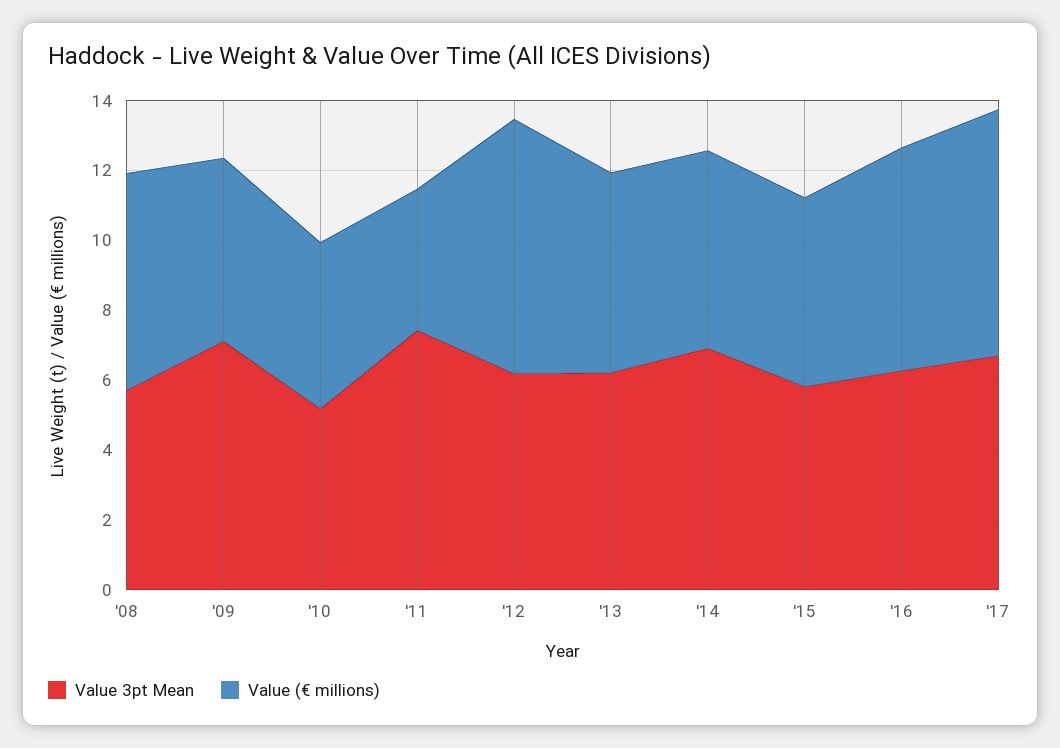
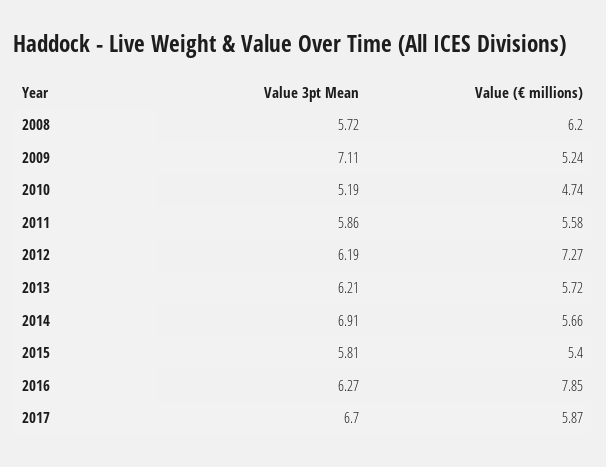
  {
    "Value 3pt Mean": {
      "'08": 5.72,
      "'09": 7.11,
      "'10": 5.19,
-     "'11": 7.5,
+     "'11": 5.86,
      "'12": 6.19,
      "'13": 6.21,
      "'14": 6.91,
      "'15": 5.81,
      "'16": 6.27,
      "'17": 6.7
    },
    "Value (€ millions)": {
      "'08": 6.2,
      "'09": 5.24,
      "'10": 4.74,
-     "'11": 4,
+     "'11": 5.58,
      "'12": 7.27,
      "'13": 5.72,
      "'14": 5.66,
      "'15": 5.4,
-     "'16": 6.5,
+     "'16": 7.85,
-     "'17": 7
+     "'17": 5.87
    }
  }

